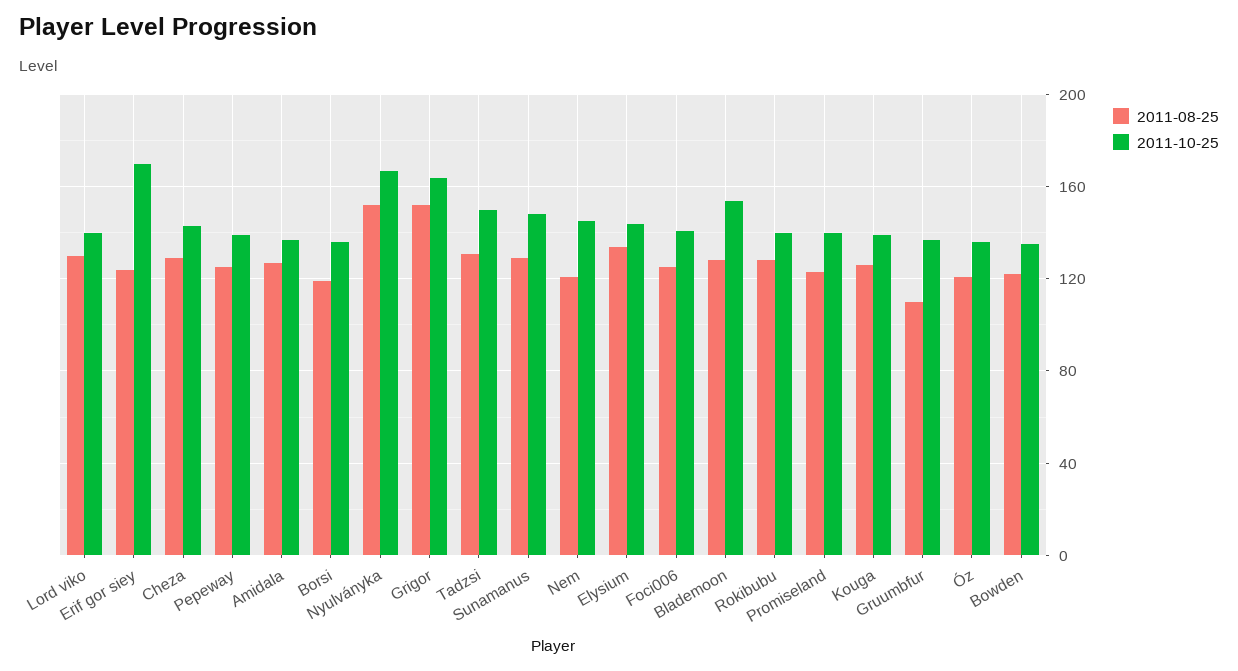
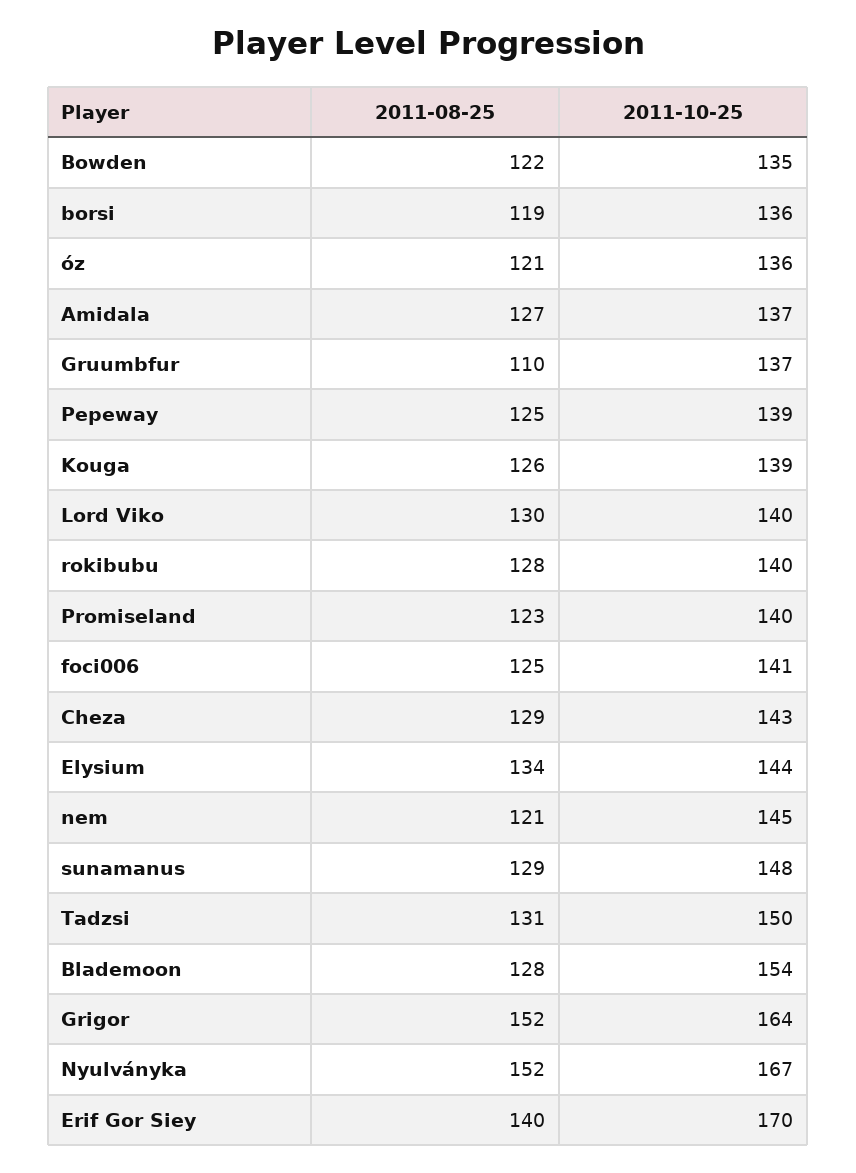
  {
    "2011-08-25": {
      "Lord viko": 130,
-     "Erif gor siey": 125,
+     "Erif gor siey": 140,
      "Cheza": 129,
      "Pepeway": 125,
      "Amidala": 127,
      "Borsi": 119,
      "Nyulványka": 152,
      "Grigor": 152,
      "Tadzsi": 131,
      "Sunamanus": 129,
      "Nem": 121,
      "Elysium": 134,
      "Foci006": 125,
      "Blademoon": 128,
      "Rokibubu": 128,
      "Promiseland": 123,
      "Kouga": 126,
      "Gruumbfur": 110,
      "Óz": 121,
      "Bowden": 122
    },
    "2011-10-25": {
      "Lord viko": 140,
      "Erif gor siey": 170,
      "Cheza": 143,
      "Pepeway": 139,
      "Amidala": 137,
      "Borsi": 136,
      "Nyulványka": 167,
      "Grigor": 164,
      "Tadzsi": 150,
      "Sunamanus": 148,
      "Nem": 145,
      "Elysium": 144,
      "Foci006": 141,
      "Blademoon": 154,
      "Rokibubu": 140,
      "Promiseland": 140,
      "Kouga": 139,
      "Gruumbfur": 137,
      "Óz": 136,
      "Bowden": 135
    }
  }

